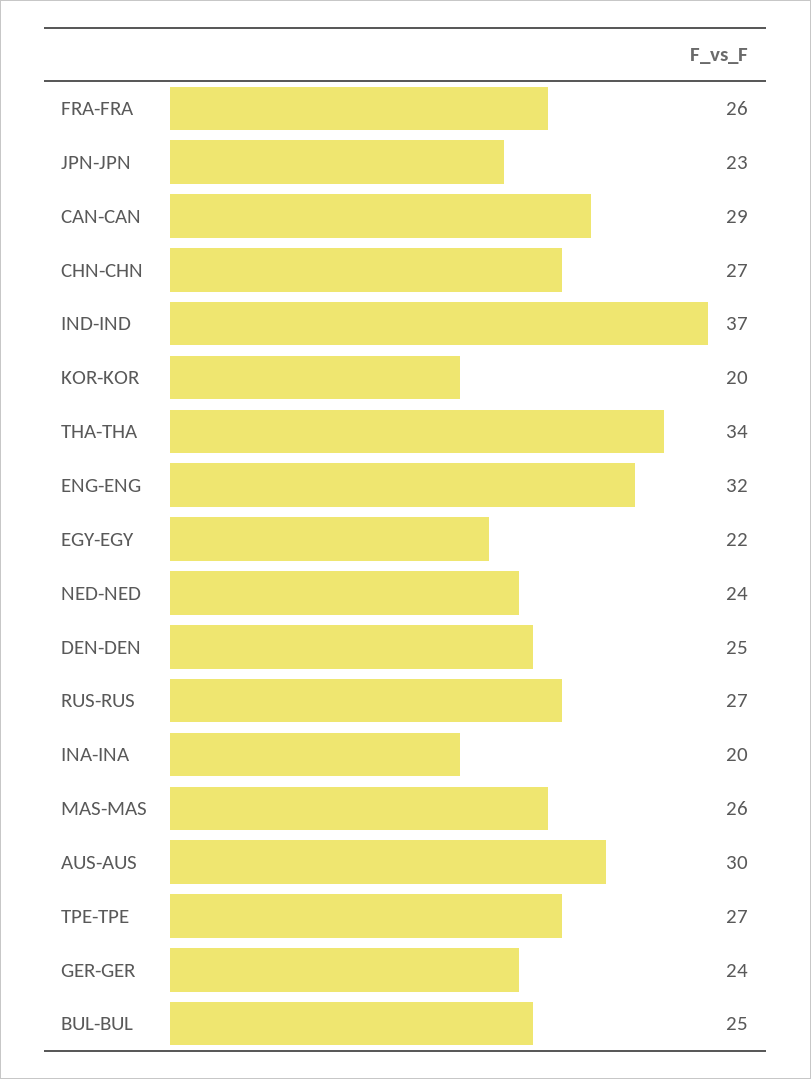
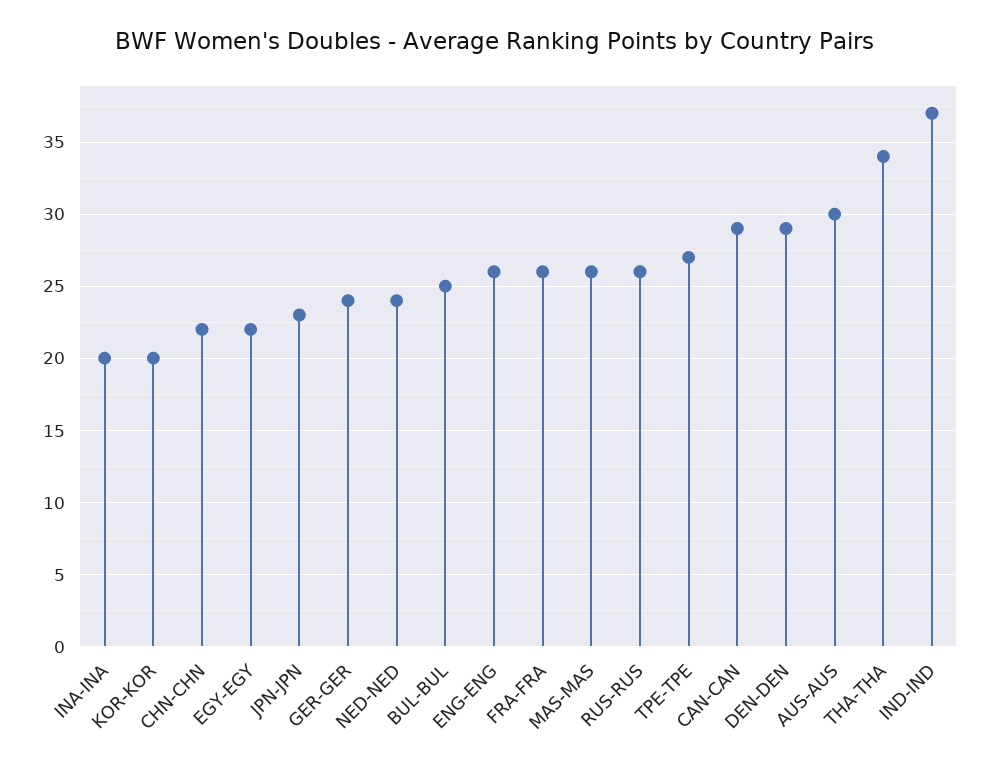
  {
    "FRA-FRA": 26,
    "JPN-JPN": 23,
    "CAN-CAN": 29,
-   "CHN-CHN": 27,
+   "CHN-CHN": 22,
    "IND-IND": 37,
    "KOR-KOR": 20,
    "THA-THA": 34,
-   "ENG-ENG": 32,
+   "ENG-ENG": 26,
    "EGY-EGY": 22,
    "NED-NED": 24,
-   "DEN-DEN": 25,
+   "DEN-DEN": 29,
-   "RUS-RUS": 27,
+   "RUS-RUS": 26,
    "INA-INA": 20,
    "MAS-MAS": 26,
    "AUS-AUS": 30,
    "TPE-TPE": 27,
    "GER-GER": 24,
    "BUL-BUL": 25
  }

